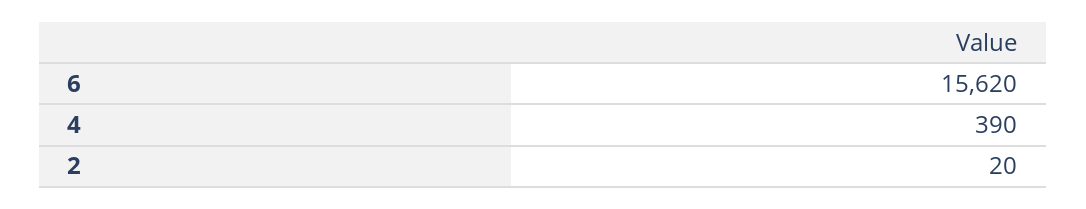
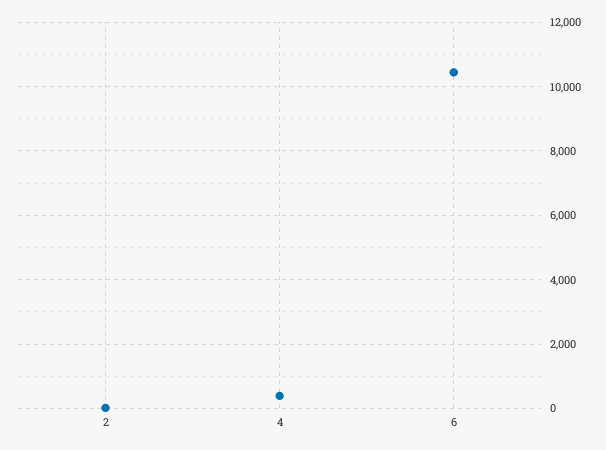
  {
-   "6": 15620,
+   "6": 10400,
    "4": 390,
    "2": 20
  }

